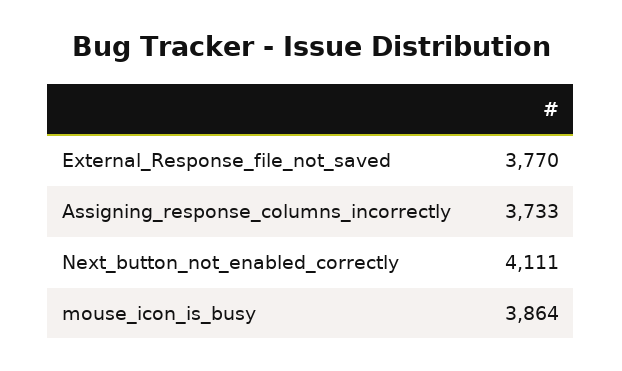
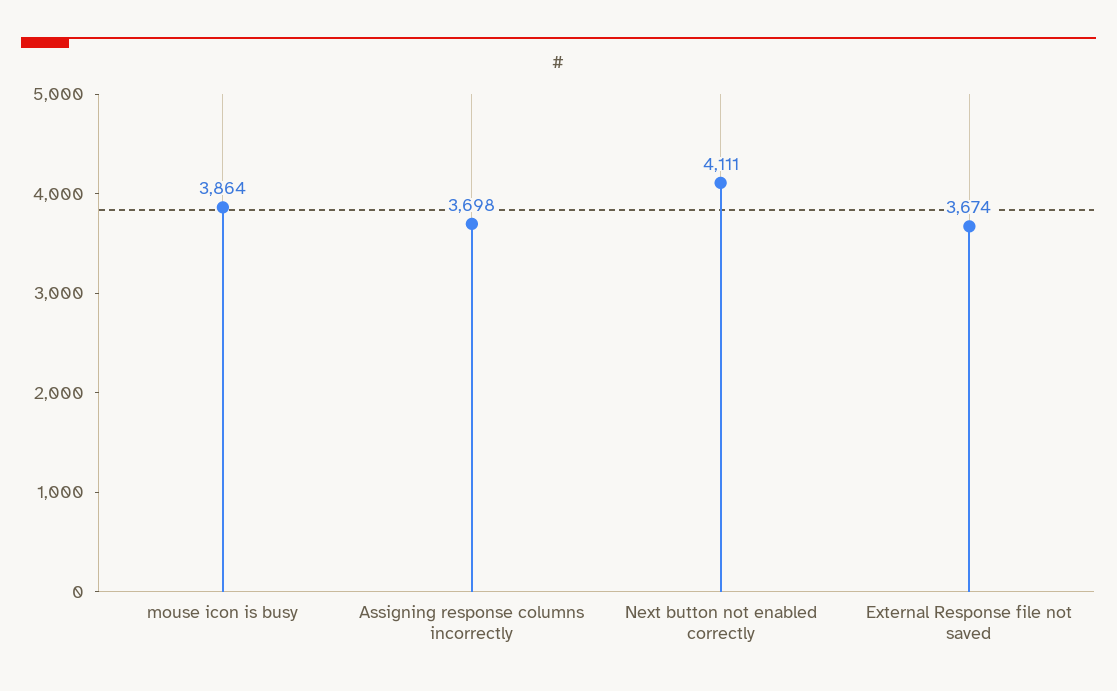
  {
-   "External_Response_file_not_saved": 3770,
+   "External_Response_file_not_saved": 3674,
-   "Assigning_response_columns_incorrectly": 3733,
+   "Assigning_response_columns_incorrectly": 3698,
    "Next_button_not_enabled_correctly": 4111,
    "mouse_icon_is_busy": 3864
  }

